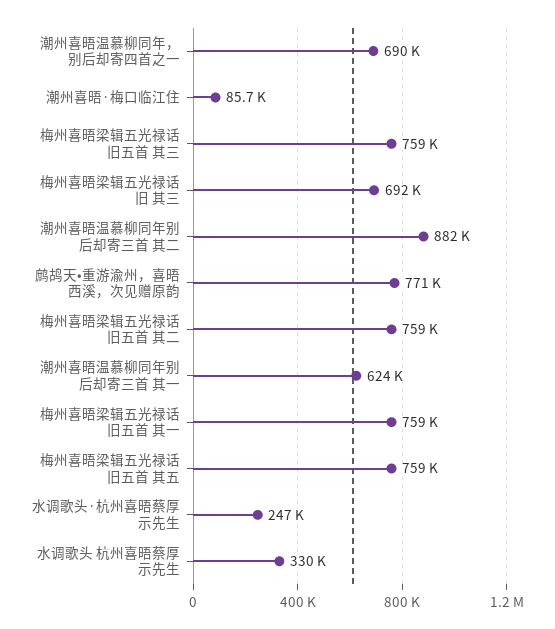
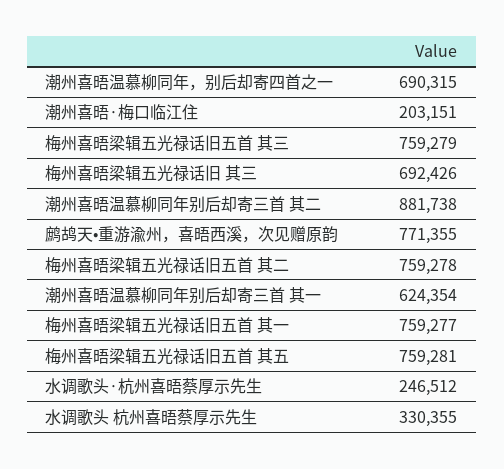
  {
    "潮州喜晤温慕柳同年，别后却寄四首之一": 690315,
-   "潮州喜晤·梅口临江住": 85700,
+   "潮州喜晤·梅口临江住": 203151,
    "梅州喜晤梁辑五光禄话旧五首 其三": 759279,
    "梅州喜晤梁辑五光禄话旧 其三": 692426,
    "潮州喜晤温慕柳同年别后却寄三首 其二": 881738,
    "鹧鸪天•重游渝州，喜晤西溪，次见赠原韵": 771355,
    "梅州喜晤梁辑五光禄话旧五首 其二": 759278,
    "潮州喜晤温慕柳同年别后却寄三首 其一": 624354,
    "梅州喜晤梁辑五光禄话旧五首 其一": 759277,
    "梅州喜晤梁辑五光禄话旧五首 其五": 759281,
    "水调歌头·杭州喜晤蔡厚示先生": 246512,
    "水调歌头 杭州喜晤蔡厚示先生": 330355
  }

